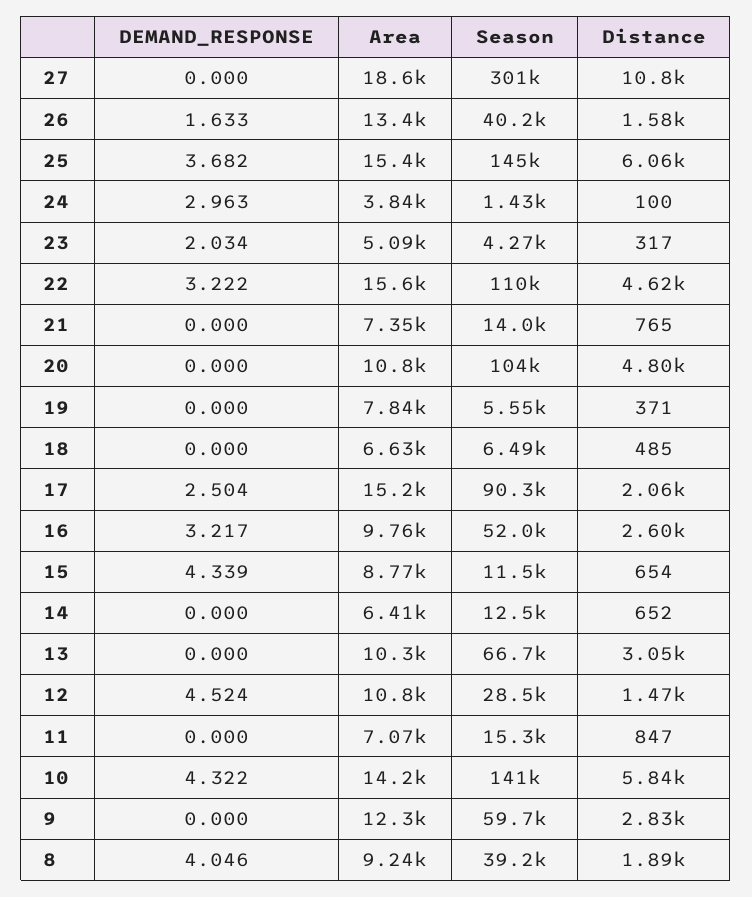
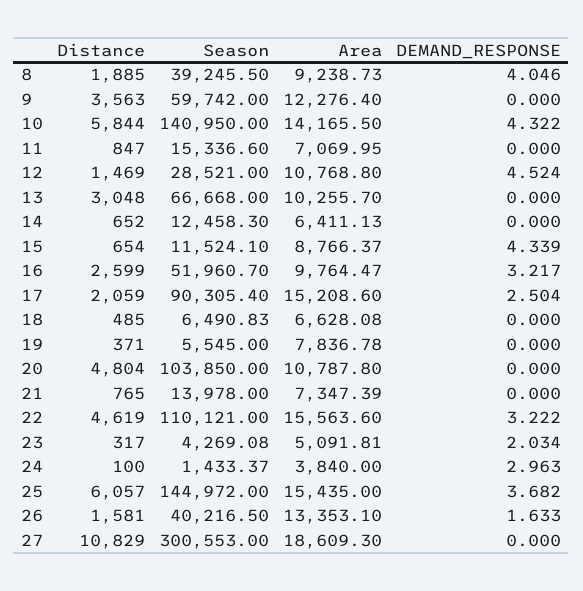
  {
    "DEMAND_RESPONSE": {
      "27": 0,
      "26": 1.633,
      "25": 3.682,
      "24": 2.963,
      "23": 2.034,
      "22": 3.222,
      "21": 0,
      "20": 0,
      "19": 0,
      "18": 0,
      "17": 2.504,
      "16": 3.217,
      "15": 4.339,
      "14": 0,
      "13": 0,
      "12": 4.524,
      "11": 0,
      "10": 4.322,
      "9": 0,
      "8": 4.046
    },
    "Area": {
      "27": 18609.3,
      "26": 13353.1,
      "25": 15435,
      "24": 3840,
      "23": 5091.81,
      "22": 15563.6,
      "21": 7347.39,
      "20": 10787.8,
      "19": 7836.78,
      "18": 6628.08,
      "17": 15208.6,
      "16": 9764.47,
      "15": 8766.37,
      "14": 6411.13,
      "13": 10255.7,
      "12": 10768.8,
      "11": 7069.95,
      "10": 14165.5,
      "9": 12276.4,
      "8": 9238.73
    },
    "Season": {
      "27": 300553,
      "26": 40216.5,
      "25": 144972,
      "24": 1433.37,
      "23": 4269.08,
      "22": 110121,
      "21": 13978,
      "20": 103850,
      "19": 5545,
      "18": 6490.83,
      "17": 90305.4,
      "16": 51960.7,
      "15": 11524.1,
      "14": 12458.3,
      "13": 66668,
      "12": 28521,
      "11": 15336.6,
      "10": 140950,
      "9": 59742,
      "8": 39245.5
    },
    "Distance": {
      "27": 10829,
      "26": 1581,
      "25": 6057,
      "24": 100,
      "23": 317,
      "22": 4619,
      "21": 765,
      "20": 4804,
      "19": 371,
      "18": 485,
      "17": 2059,
      "16": 2599,
      "15": 654,
      "14": 652,
      "13": 3048,
      "12": 1469,
      "11": 847,
      "10": 5844,
-     "9": 2830,
+     "9": 3563,
      "8": 1885
    }
  }

